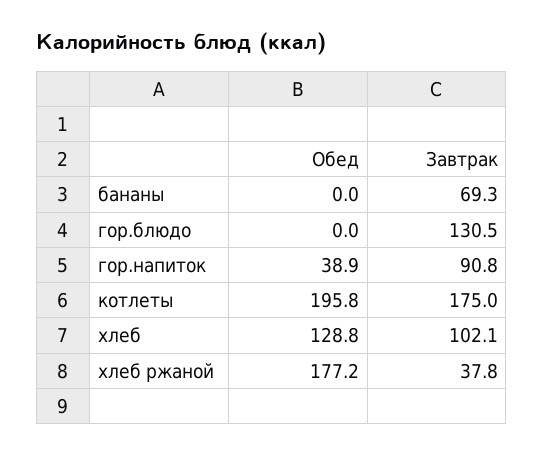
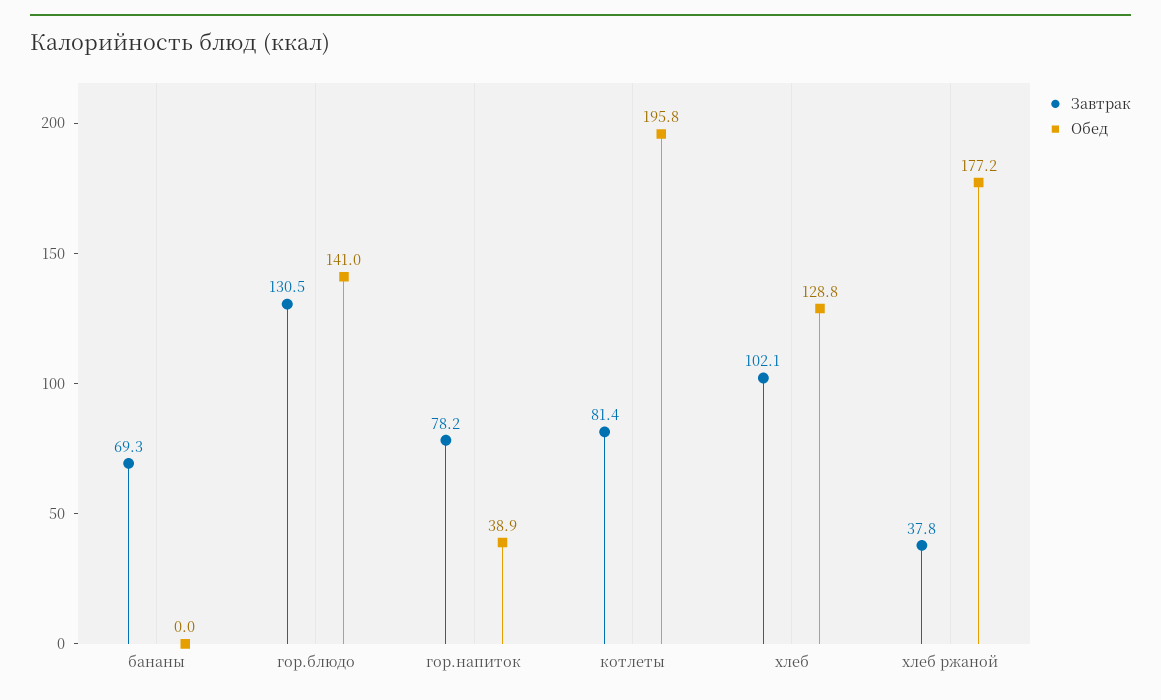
  {
    "Обед": {
      "бананы": 0,
-     "гор.блюдо": 0,
+     "гор.блюдо": 141,
      "гор.напиток": 38.9,
      "котлеты": 195.8,
      "хлеб": 128.8,
      "хлеб ржаной": 177.2
    },
    "Завтрак": {
      "бананы": 69.3,
      "гор.блюдо": 130.5,
-     "гор.напиток": 90.8,
+     "гор.напиток": 78.2,
-     "котлеты": 175,
+     "котлеты": 81.4,
      "хлеб": 102.1,
      "хлеб ржаной": 37.8
    }
  }

